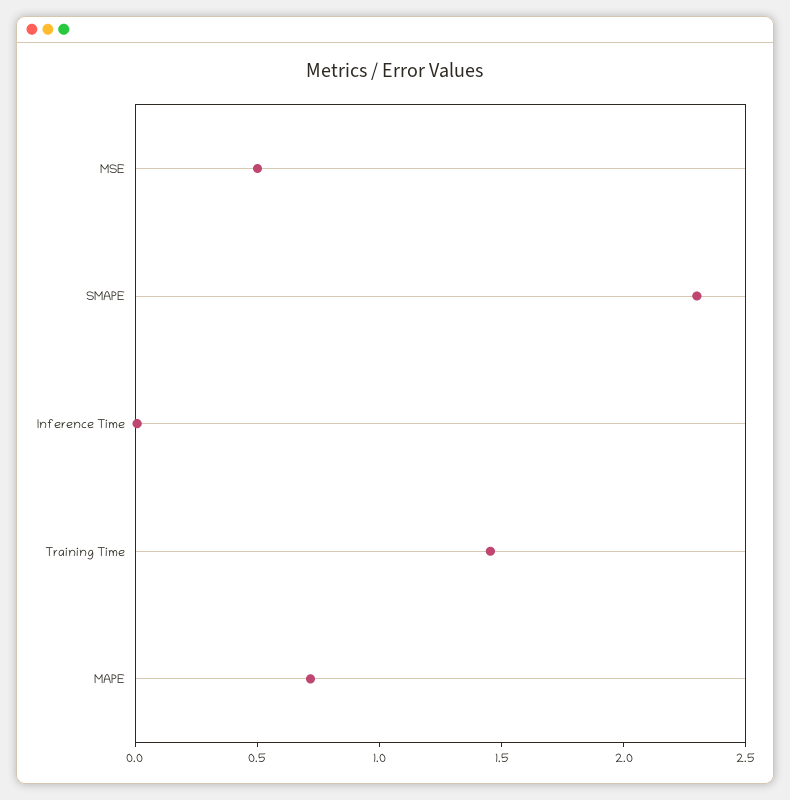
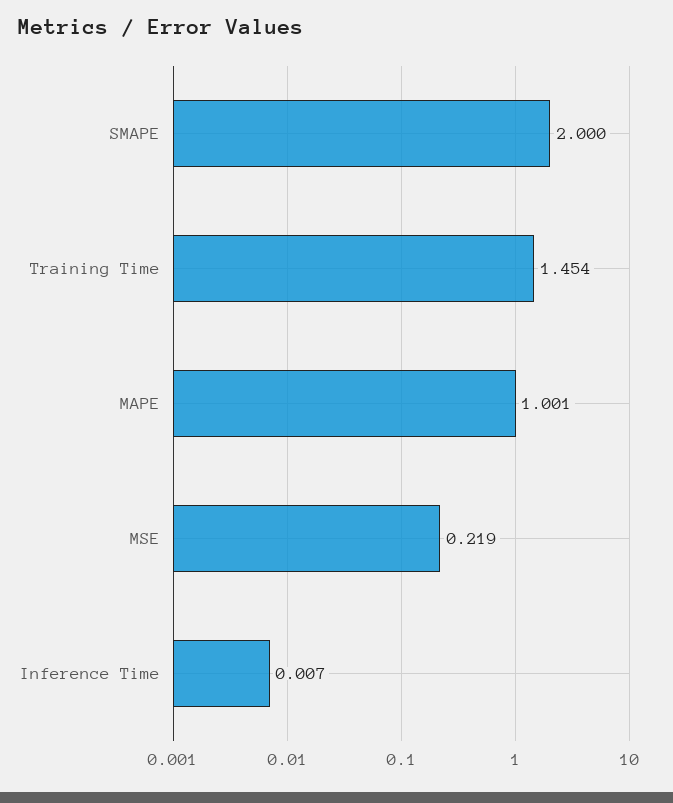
  {
-   "MSE": 0.5,
+   "MSE": 0.219,
-   "SMAPE": 2.3,
+   "SMAPE": 2,
    "Inference Time": 0.007,
    "Training Time": 1.454,
-   "MAPE": 0.7
+   "MAPE": 1.001
  }

